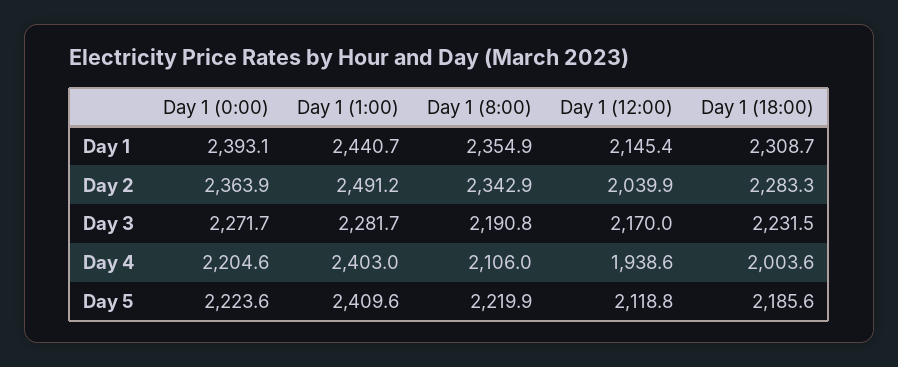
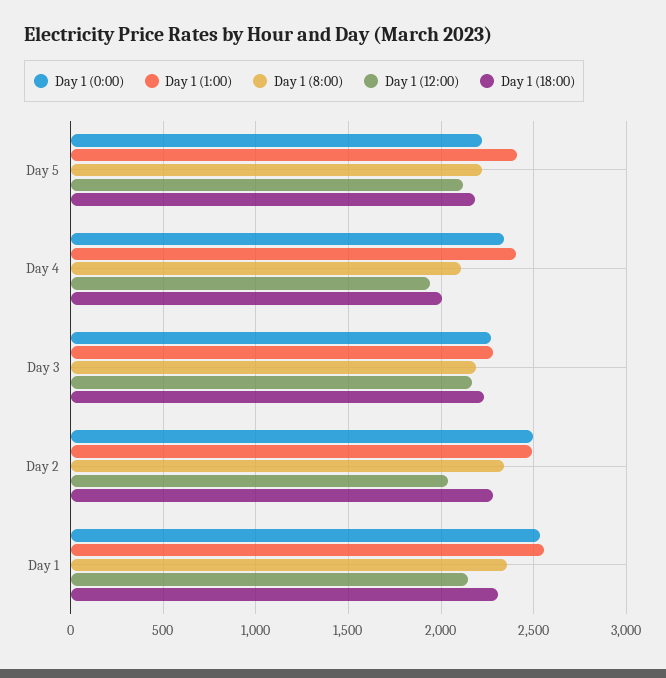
  {
    "Day 1 (0:00)": {
-     "Day 1": 2393.1,
+     "Day 1": 2550,
-     "Day 2": 2363.9,
+     "Day 2": 2500,
      "Day 3": 2271.7,
-     "Day 4": 2204.6,
+     "Day 4": 2350,
      "Day 5": 2223.6
    },
    "Day 1 (1:00)": {
-     "Day 1": 2440.7,
+     "Day 1": 2550,
      "Day 2": 2491.2,
      "Day 3": 2281.7,
      "Day 4": 2403,
      "Day 5": 2409.6
    },
    "Day 1 (8:00)": {
      "Day 1": 2354.9,
      "Day 2": 2342.9,
      "Day 3": 2190.8,
      "Day 4": 2106,
      "Day 5": 2219.9
    },
    "Day 1 (12:00)": {
      "Day 1": 2145.4,
      "Day 2": 2039.9,
      "Day 3": 2170,
      "Day 4": 1938.6,
      "Day 5": 2118.8
    },
    "Day 1 (18:00)": {
      "Day 1": 2308.7,
      "Day 2": 2283.3,
      "Day 3": 2231.5,
      "Day 4": 2003.6,
      "Day 5": 2185.6
    }
  }

